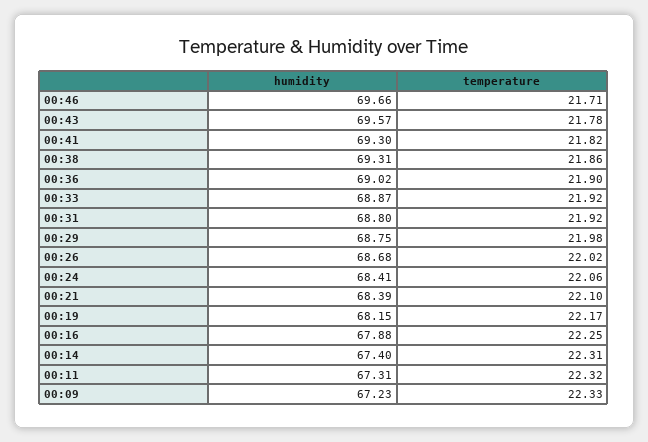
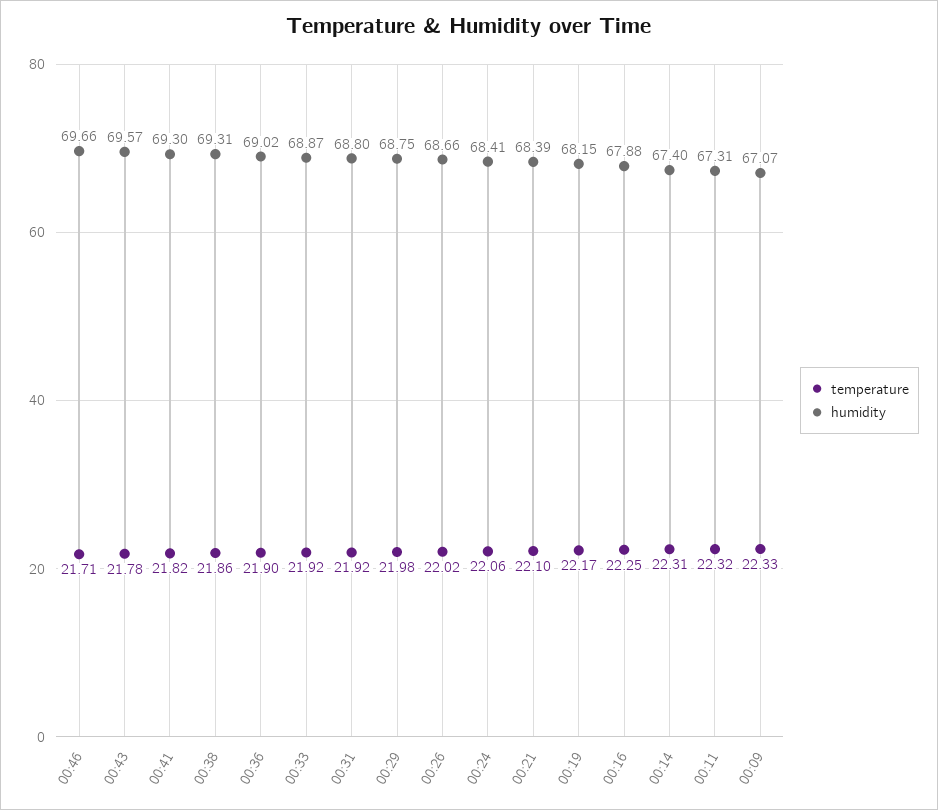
  {
    "humidity": {
      "00:46": 69.66,
      "00:43": 69.57,
      "00:41": 69.3,
      "00:38": 69.31,
      "00:36": 69.02,
      "00:33": 68.87,
      "00:31": 68.8,
      "00:29": 68.75,
-     "00:26": 68.68,
+     "00:26": 68.66,
      "00:24": 68.41,
      "00:21": 68.39,
      "00:19": 68.15,
      "00:16": 67.88,
      "00:14": 67.4,
      "00:11": 67.31,
-     "00:09": 67.23
+     "00:09": 67.07
    },
    "temperature": {
      "00:46": 21.71,
      "00:43": 21.78,
      "00:41": 21.82,
      "00:38": 21.86,
      "00:36": 21.9,
      "00:33": 21.92,
      "00:31": 21.92,
      "00:29": 21.98,
      "00:26": 22.02,
      "00:24": 22.06,
      "00:21": 22.1,
      "00:19": 22.17,
      "00:16": 22.25,
      "00:14": 22.31,
      "00:11": 22.32,
      "00:09": 22.33
    }
  }

